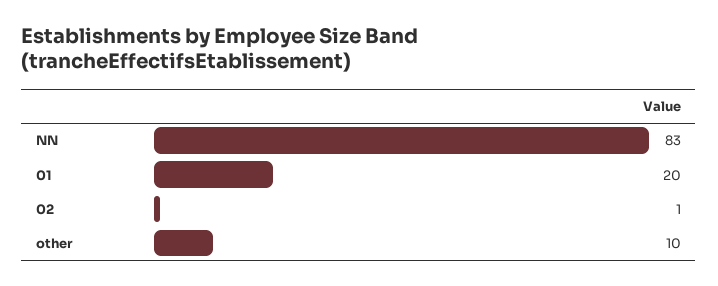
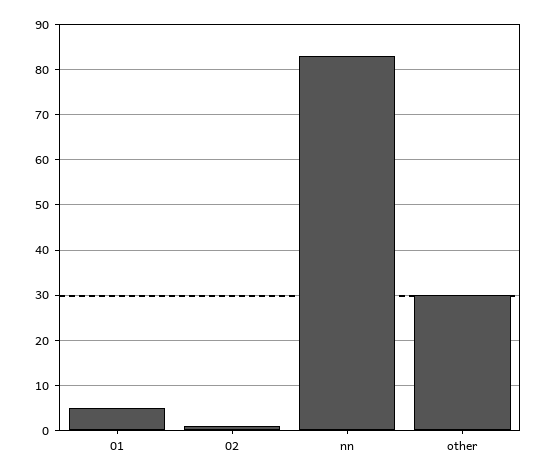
  {
    "NN": 83,
-   "01": 20,
+   "01": 5,
    "02": 1,
-   "other": 10
+   "other": 30
  }

